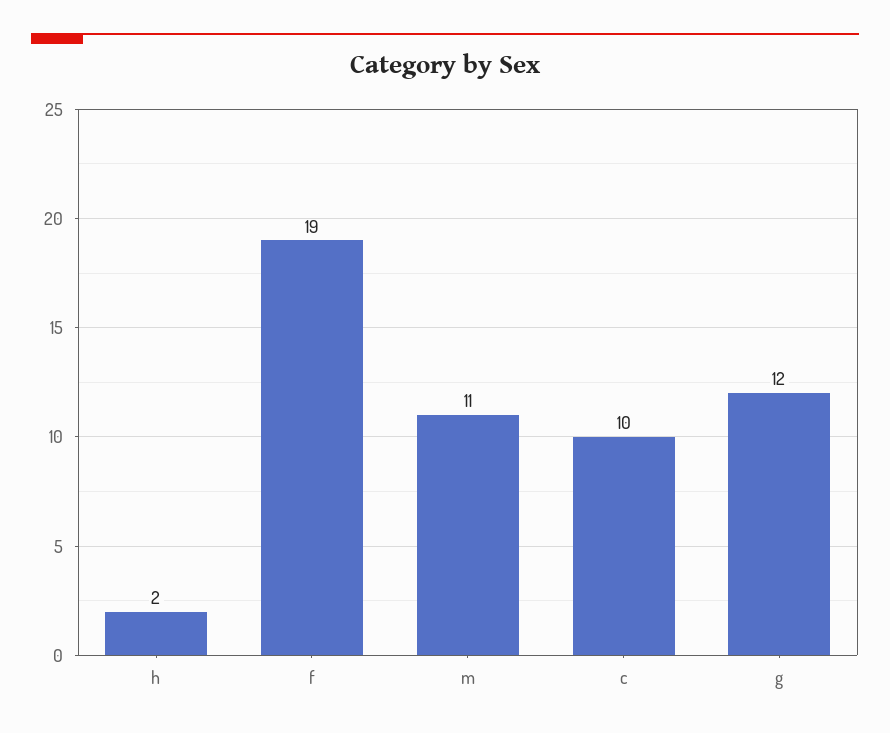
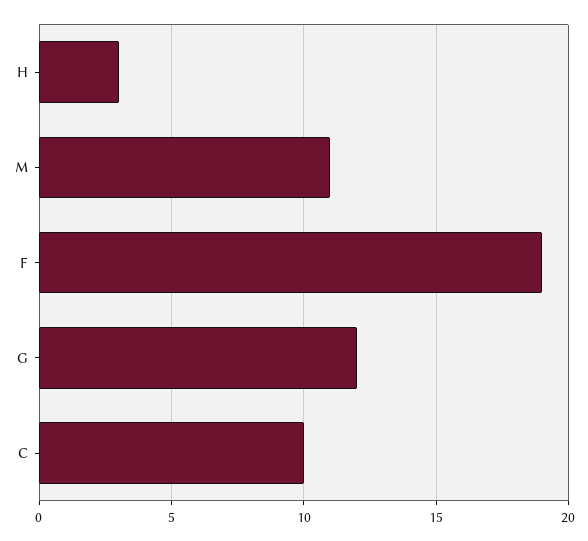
  {
-   "h": 2,
+   "h": 3,
    "f": 19,
    "m": 11,
    "c": 10,
    "g": 12
  }

